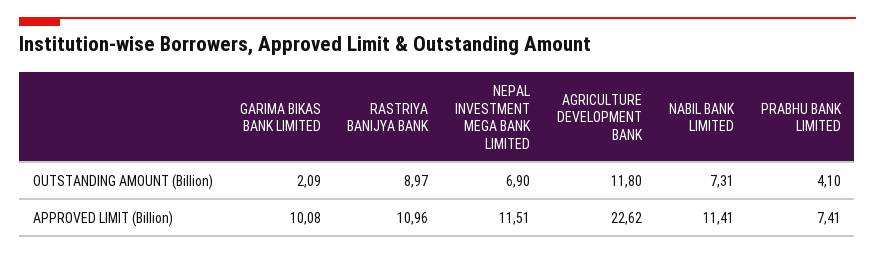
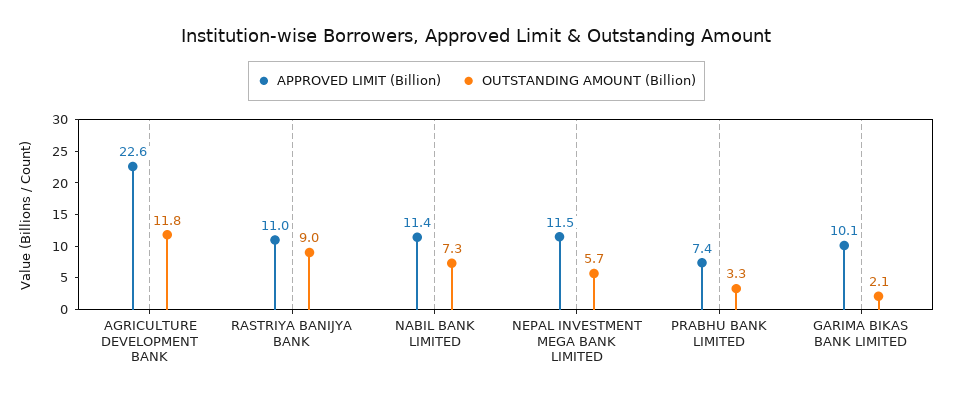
  {
    "OUTSTANDING AMOUNT (Billion)": {
      "GARIMA BIKAS BANK LIMITED": 2.09,
      "RASTRIYA BANIJYA BANK": 8.97,
-     "NEPAL INVESTMENT MEGA BANK LIMITED": 6.9,
+     "NEPAL INVESTMENT MEGA BANK LIMITED": 5.7,
      "AGRICULTURE DEVELOPMENT BANK": 11.8,
      "NABIL BANK LIMITED": 7.31,
-     "PRABHU BANK LIMITED": 4.1
+     "PRABHU BANK LIMITED": 3.3
    },
    "APPROVED LIMIT (Billion)": {
      "GARIMA BIKAS BANK LIMITED": 10.08,
      "RASTRIYA BANIJYA BANK": 10.96,
      "NEPAL INVESTMENT MEGA BANK LIMITED": 11.51,
      "AGRICULTURE DEVELOPMENT BANK": 22.62,
      "NABIL BANK LIMITED": 11.41,
      "PRABHU BANK LIMITED": 7.41
    }
  }

